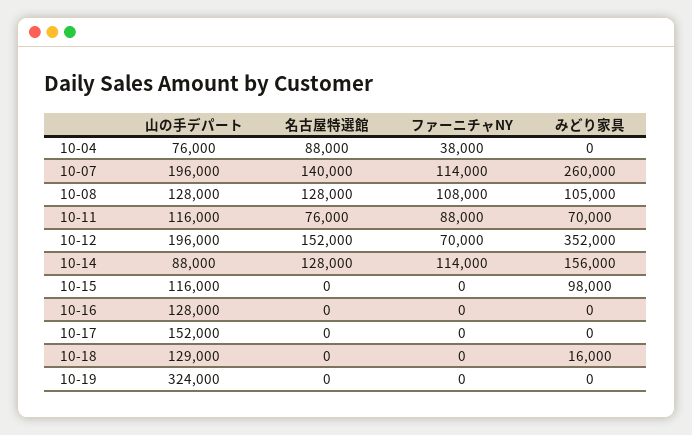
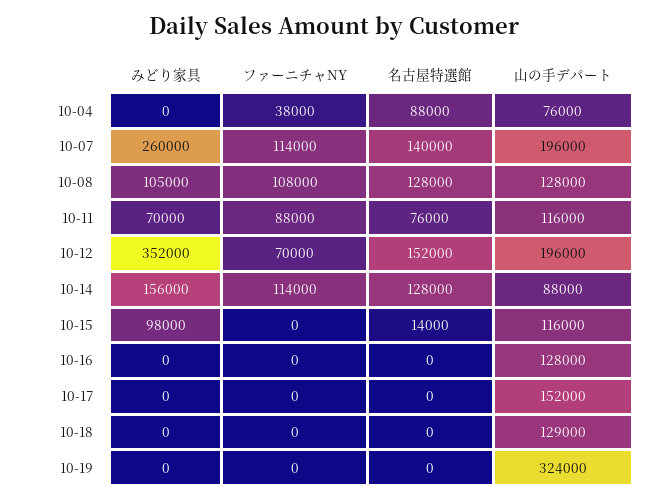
  {
    "山の手デパート": {
      "10-04": 76000,
      "10-07": 196000,
      "10-08": 128000,
      "10-11": 116000,
      "10-12": 196000,
      "10-14": 88000,
      "10-15": 116000,
      "10-16": 128000,
      "10-17": 152000,
      "10-18": 129000,
      "10-19": 324000
    },
    "名古屋特選館": {
      "10-04": 88000,
      "10-07": 140000,
      "10-08": 128000,
      "10-11": 76000,
      "10-12": 152000,
      "10-14": 128000,
-     "10-15": 0,
+     "10-15": 14000,
      "10-16": 0,
      "10-17": 0,
      "10-18": 0,
      "10-19": 0
    },
    "ファーニチャNY": {
      "10-04": 38000,
      "10-07": 114000,
      "10-08": 108000,
      "10-11": 88000,
      "10-12": 70000,
      "10-14": 114000,
      "10-15": 0,
      "10-16": 0,
      "10-17": 0,
      "10-18": 0,
      "10-19": 0
    },
    "みどり家具": {
      "10-04": 0,
      "10-07": 260000,
      "10-08": 105000,
      "10-11": 70000,
      "10-12": 352000,
      "10-14": 156000,
      "10-15": 98000,
      "10-16": 0,
      "10-17": 0,
-     "10-18": 16000,
+     "10-18": 0,
      "10-19": 0
    }
  }

